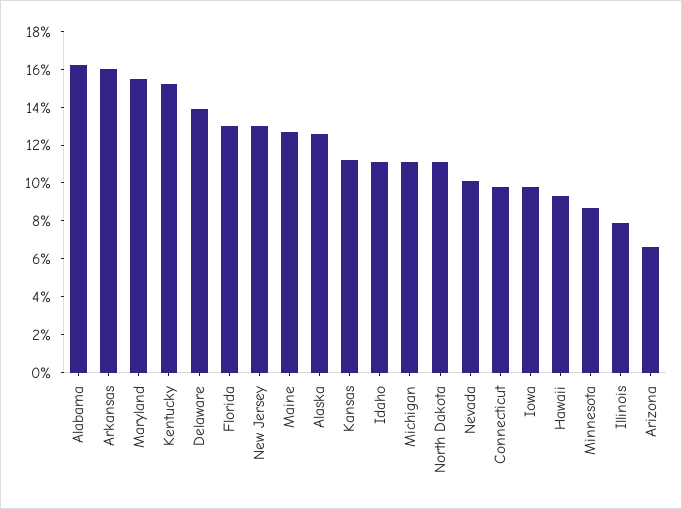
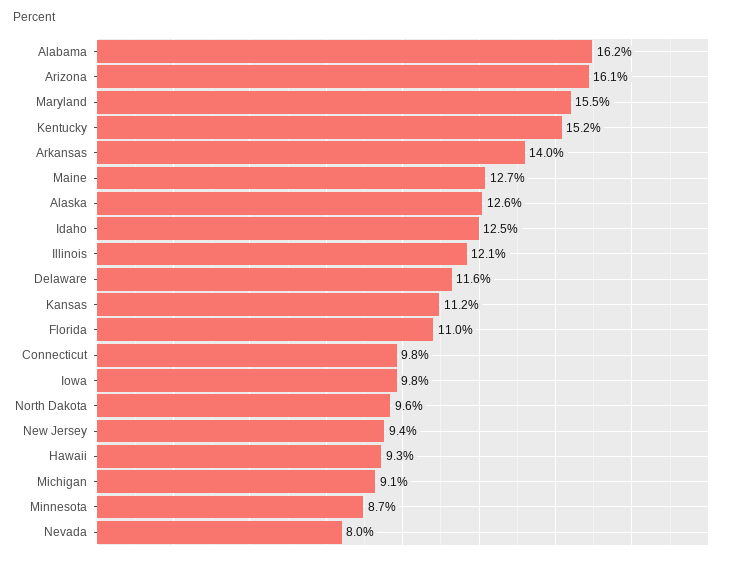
  {
    "Alabama": 16.2,
-   "Arkansas": 16,
+   "Arkansas": 14,
    "Maryland": 15.5,
    "Kentucky": 15.2,
-   "Delaware": 14,
+   "Delaware": 11.6,
-   "Florida": 13,
+   "Florida": 11,
-   "New Jersey": 13,
+   "New Jersey": 9.4,
    "Maine": 12.7,
    "Alaska": 12.6,
    "Kansas": 11.2,
-   "Idaho": 11,
+   "Idaho": 12.5,
-   "Michigan": 11,
+   "Michigan": 9.1,
-   "North Dakota": 11,
+   "North Dakota": 9.6,
-   "Nevada": 10,
+   "Nevada": 8,
    "Connecticut": 9.8,
    "Iowa": 9.8,
    "Hawaii": 9.3,
    "Minnesota": 8.7,
-   "Illinois": 8,
+   "Illinois": 12.1,
-   "Arizona": 6.5
+   "Arizona": 16.1
  }

